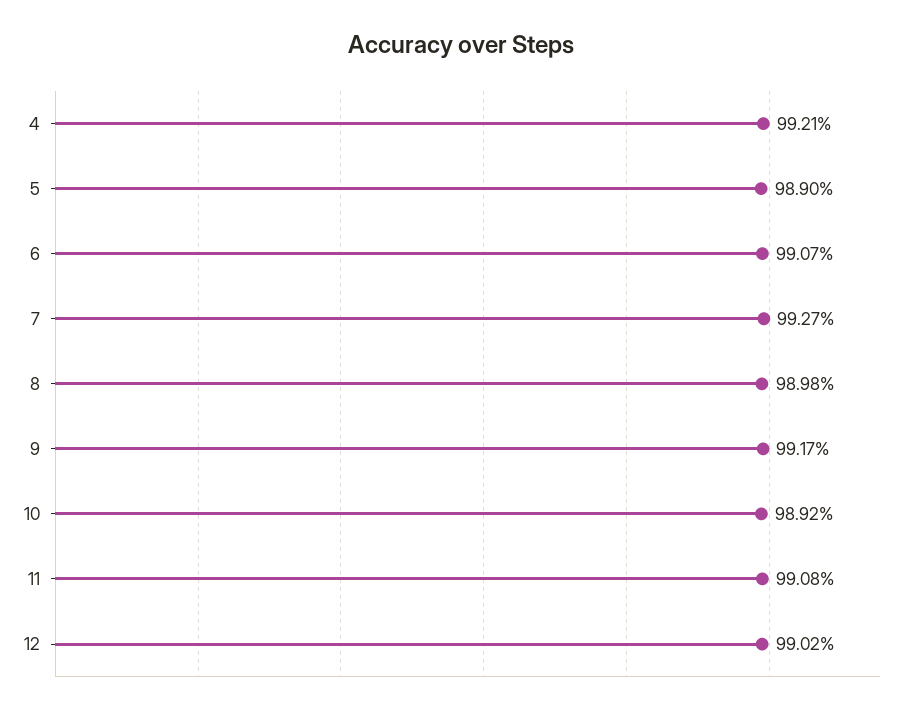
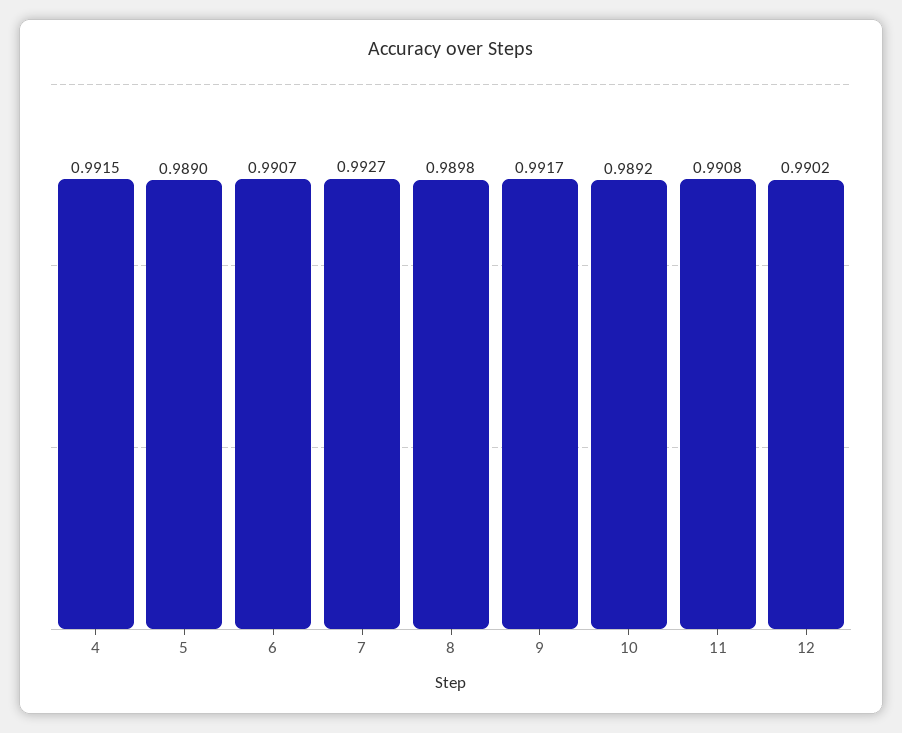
  {
-   "4": 0.9921,
+   "4": 0.9915,
    "5": 0.989,
    "6": 0.9907,
    "7": 0.9927,
    "8": 0.9898,
    "9": 0.9917,
    "10": 0.9892,
    "11": 0.9908,
    "12": 0.9902
  }

